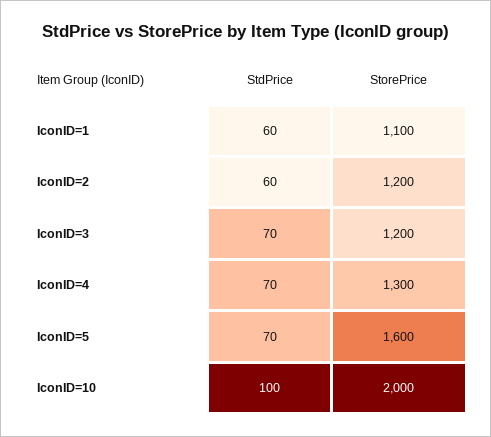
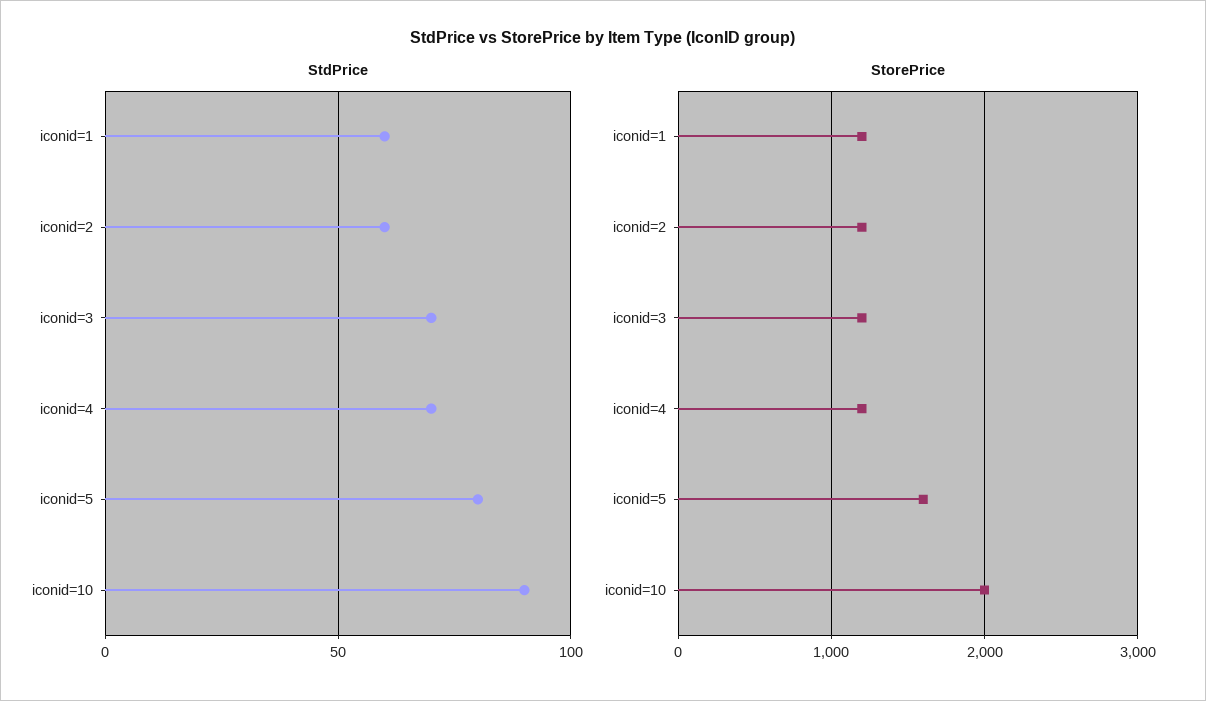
  {
    "StdPrice": {
      "IconID=1": 60,
      "IconID=2": 60,
      "IconID=3": 70,
      "IconID=4": 70,
-     "IconID=5": 70,
+     "IconID=5": 80,
-     "IconID=10": 100
+     "IconID=10": 90
    },
    "StorePrice": {
-     "IconID=1": 1100,
+     "IconID=1": 1200,
      "IconID=2": 1200,
      "IconID=3": 1200,
-     "IconID=4": 1300,
+     "IconID=4": 1200,
      "IconID=5": 1600,
      "IconID=10": 2000
    }
  }

